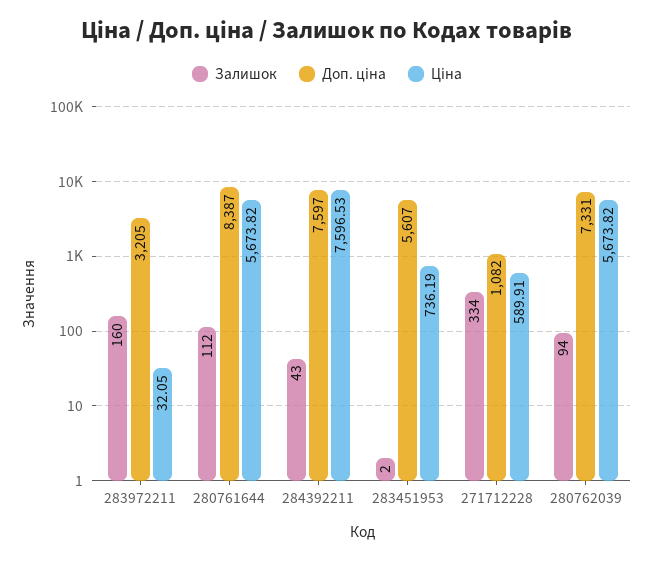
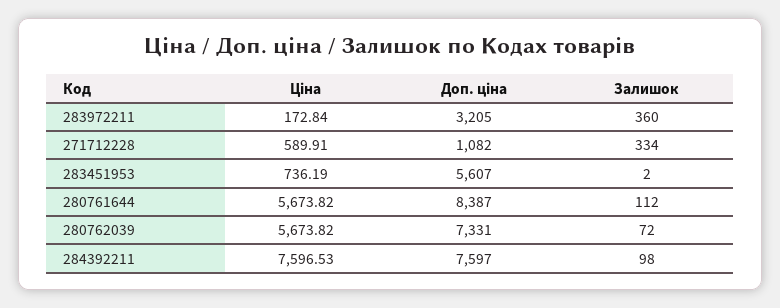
  {
    "Залишок": {
-     "283972211": 160,
+     "283972211": 360,
      "280761644": 112,
-     "284392211": 43,
+     "284392211": 98,
      "283451953": 2,
      "271712228": 334,
-     "280762039": 94
+     "280762039": 72
    },
    "Доп. ціна": {
      "283972211": 3205,
      "280761644": 8387,
      "284392211": 7597,
      "283451953": 5607,
      "271712228": 1082,
      "280762039": 7331
    },
    "Ціна": {
-     "283972211": 32.05,
+     "283972211": 172.84,
      "280761644": 5673.82,
      "284392211": 7596.53,
      "283451953": 736.19,
      "271712228": 589.91,
      "280762039": 5673.82
    }
  }

